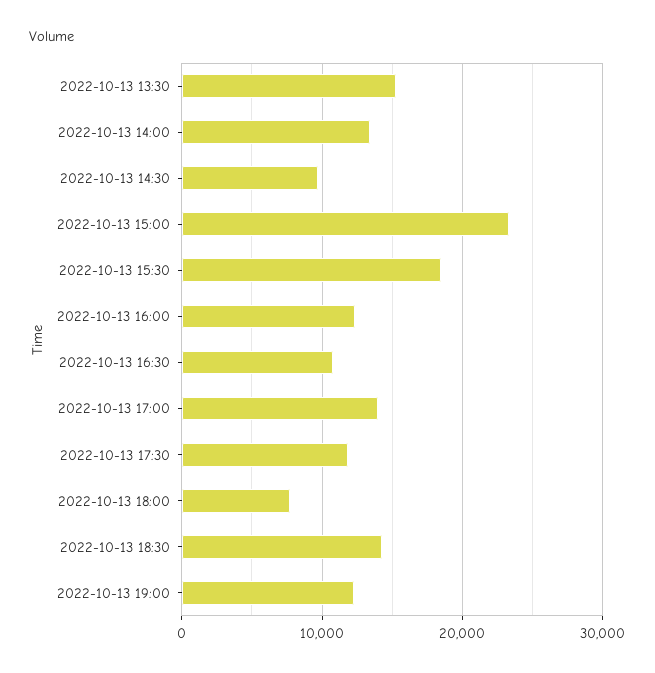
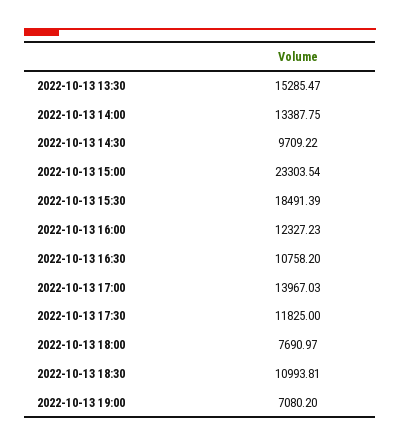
  {
    "2022-10-13 13:30": 15285.47,
    "2022-10-13 14:00": 13387.75,
    "2022-10-13 14:30": 9709.22,
    "2022-10-13 15:00": 23303.54,
    "2022-10-13 15:30": 18491.39,
    "2022-10-13 16:00": 12327.23,
    "2022-10-13 16:30": 10758.2,
    "2022-10-13 17:00": 13967.03,
    "2022-10-13 17:30": 11825,
    "2022-10-13 18:00": 7690.97,
-   "2022-10-13 18:30": 14000,
+   "2022-10-13 18:30": 10993.81,
-   "2022-10-13 19:00": 12000
+   "2022-10-13 19:00": 7080.2
  }

